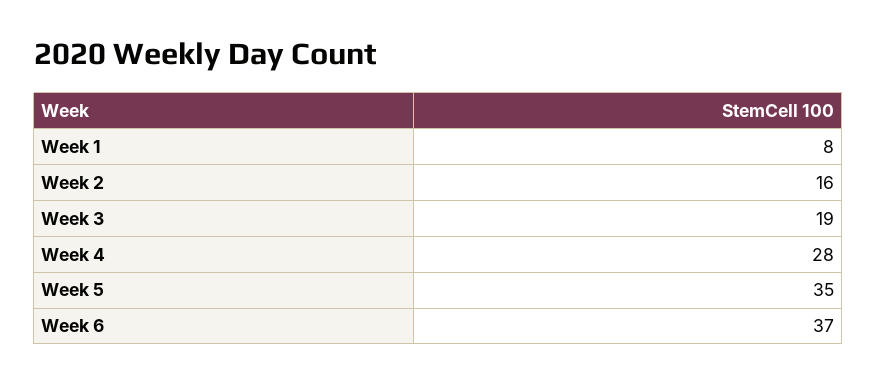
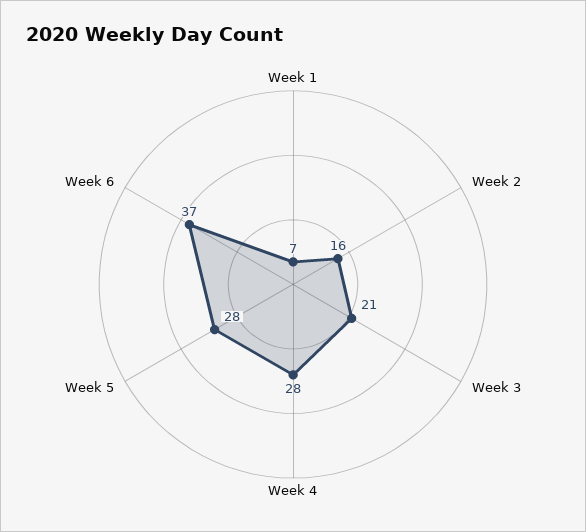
  {
-   "Week 1": 8,
+   "Week 1": 7,
    "Week 2": 16,
-   "Week 3": 19,
+   "Week 3": 21,
    "Week 4": 28,
-   "Week 5": 35,
+   "Week 5": 28,
    "Week 6": 37
  }

